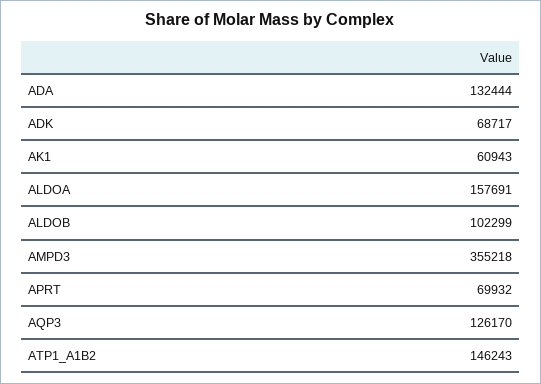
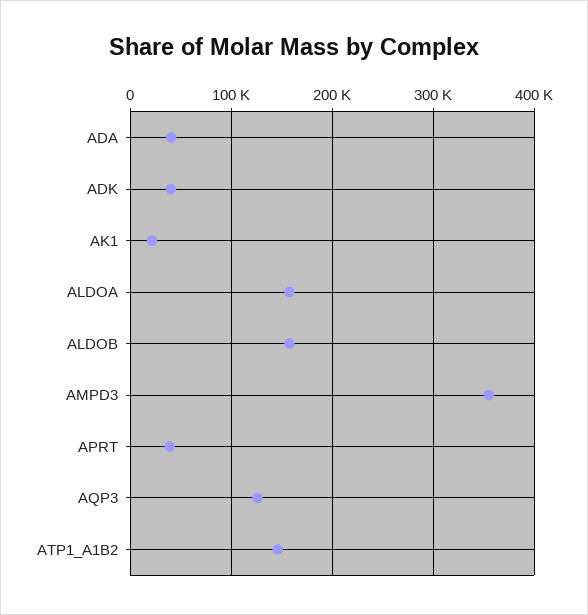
  {
-   "ADA": 132444,
+   "ADA": 40000,
-   "ADK": 68717,
+   "ADK": 40000,
-   "AK1": 60943,
+   "AK1": 20000,
    "ALDOA": 157691,
-   "ALDOB": 102299,
+   "ALDOB": 160000,
    "AMPD3": 355218,
-   "APRT": 69932,
+   "APRT": 40000,
    "AQP3": 126170,
    "ATP1_A1B2": 146243
  }

